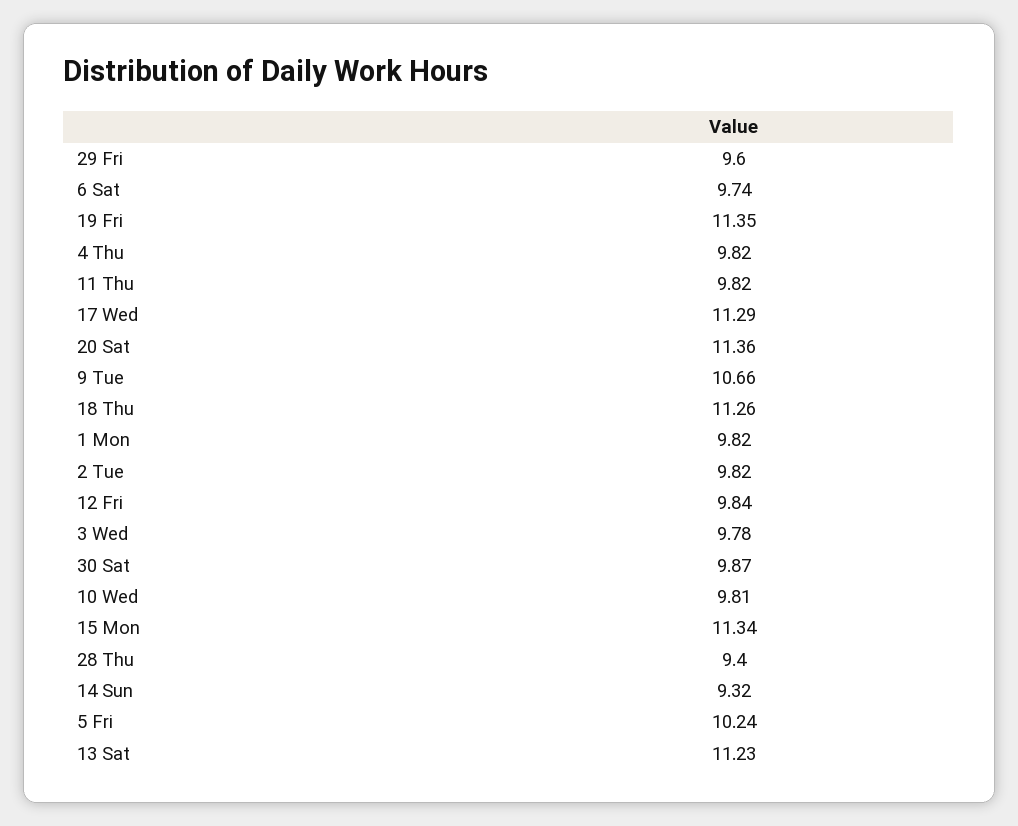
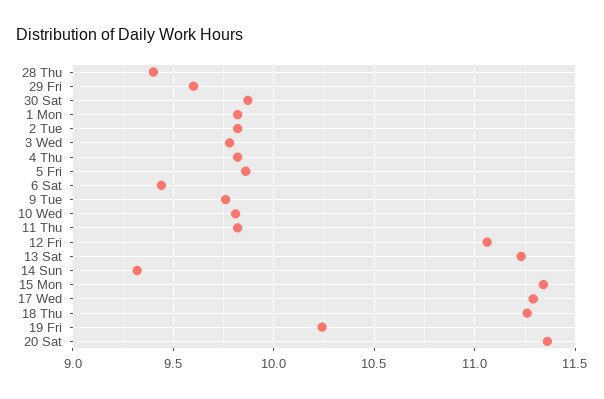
  {
    "29 Fri": 9.6,
-   "6 Sat": 9.74,
+   "6 Sat": 9.45,
-   "19 Fri": 11.35,
+   "19 Fri": 10.25,
    "4 Thu": 9.82,
    "11 Thu": 9.82,
    "17 Wed": 11.29,
    "20 Sat": 11.36,
-   "9 Tue": 10.66,
+   "9 Tue": 9.75,
    "18 Thu": 11.26,
    "1 Mon": 9.82,
    "2 Tue": 9.82,
-   "12 Fri": 9.84,
+   "12 Fri": 11.05,
    "3 Wed": 9.78,
    "30 Sat": 9.87,
    "10 Wed": 9.81,
    "15 Mon": 11.34,
    "28 Thu": 9.4,
    "14 Sun": 9.32,
-   "5 Fri": 10.24,
+   "5 Fri": 9.85,
    "13 Sat": 11.23
  }

